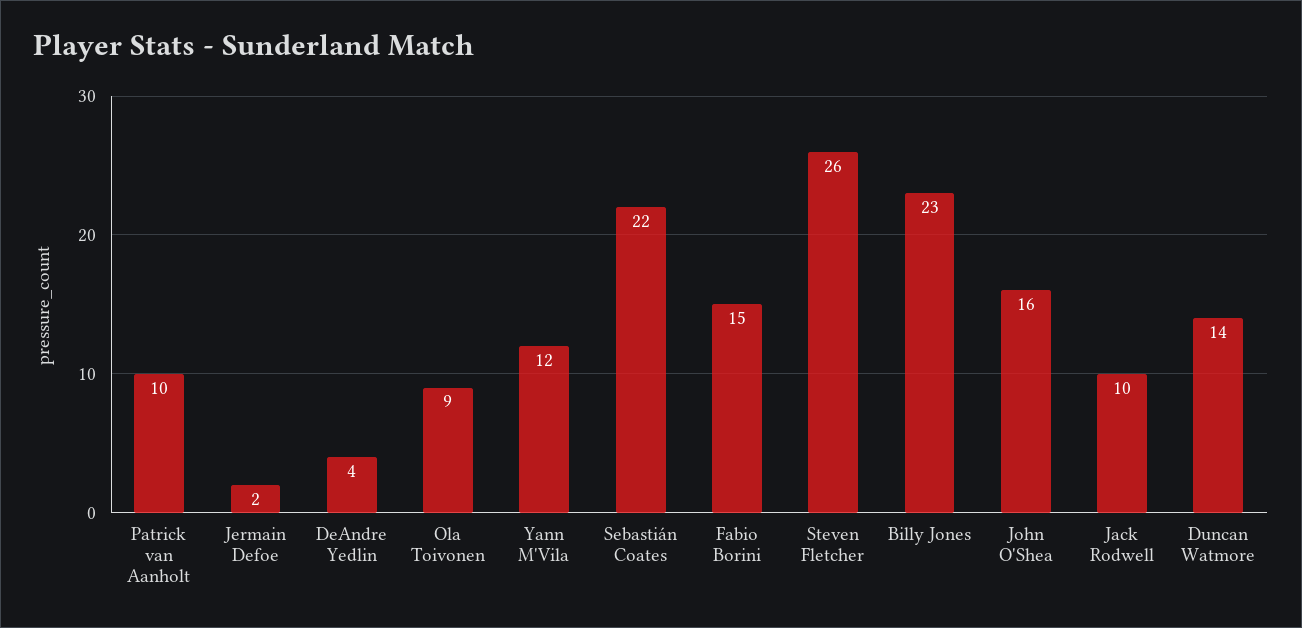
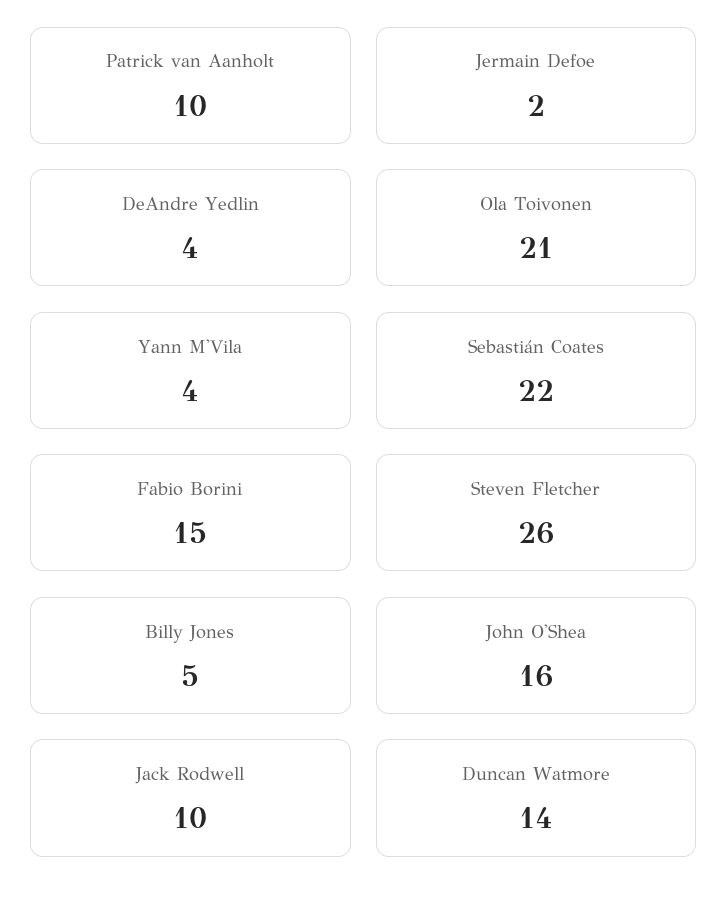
  {
    "Patrick van Aanholt": 10,
    "Jermain Defoe": 2,
    "DeAndre Yedlin": 4,
-   "Ola Toivonen": 9,
+   "Ola Toivonen": 21,
-   "Yann M'Vila": 12,
+   "Yann M'Vila": 4,
    "Sebastián Coates": 22,
    "Fabio Borini": 15,
    "Steven Fletcher": 26,
-   "Billy Jones": 23,
+   "Billy Jones": 5,
    "John O'Shea": 16,
    "Jack Rodwell": 10,
    "Duncan Watmore": 14
  }

